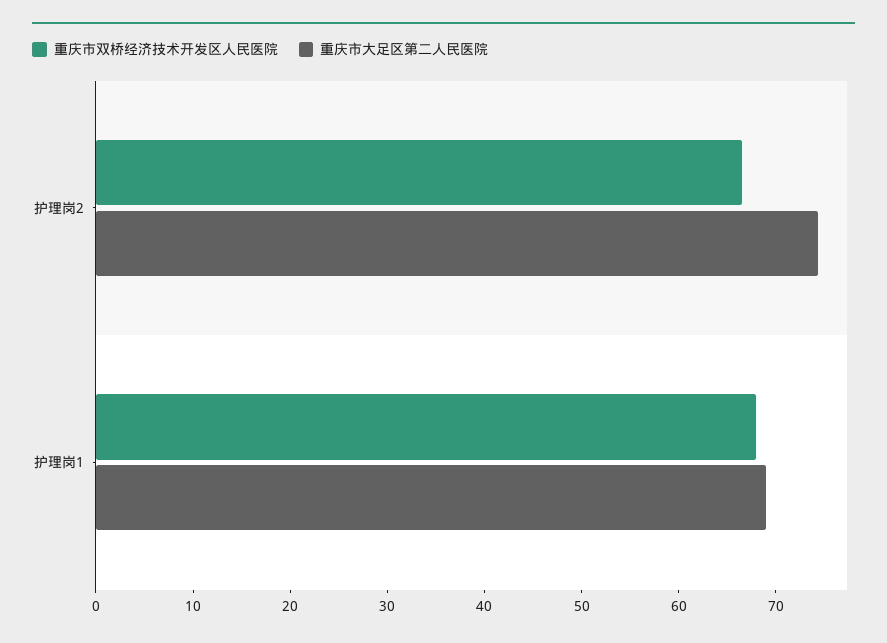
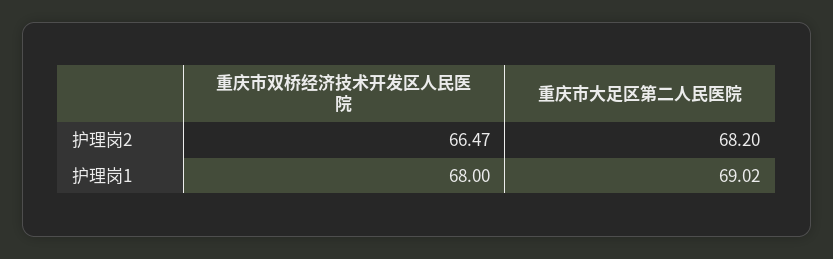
  {
    "重庆市双桥经济技术开发区人民医院": {
      "护理岗2": 66.47,
      "护理岗1": 68
    },
    "重庆市大足区第二人民医院": {
-     "护理岗2": 74,
+     "护理岗2": 68.2,
      "护理岗1": 69.02
    }
  }

